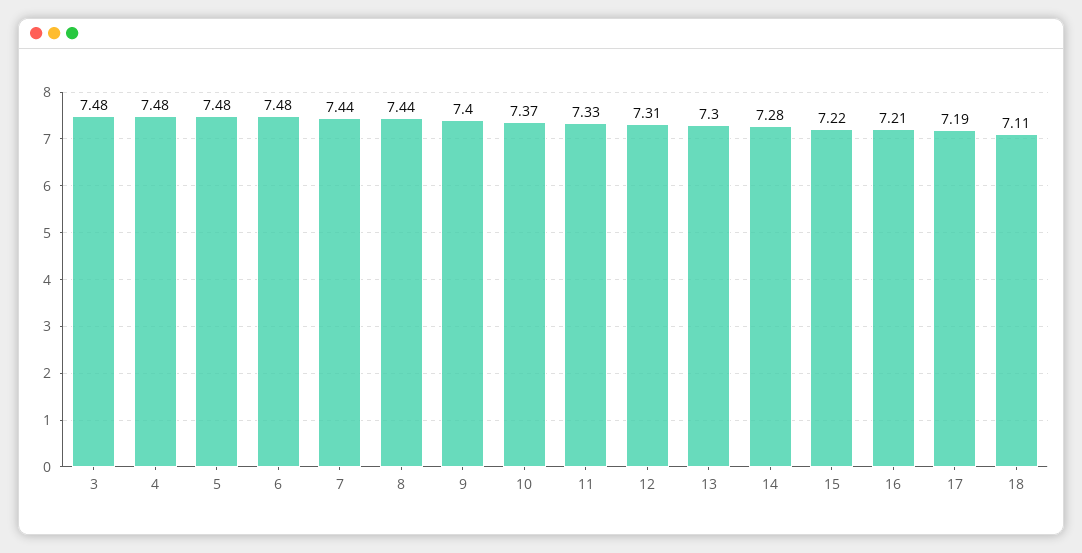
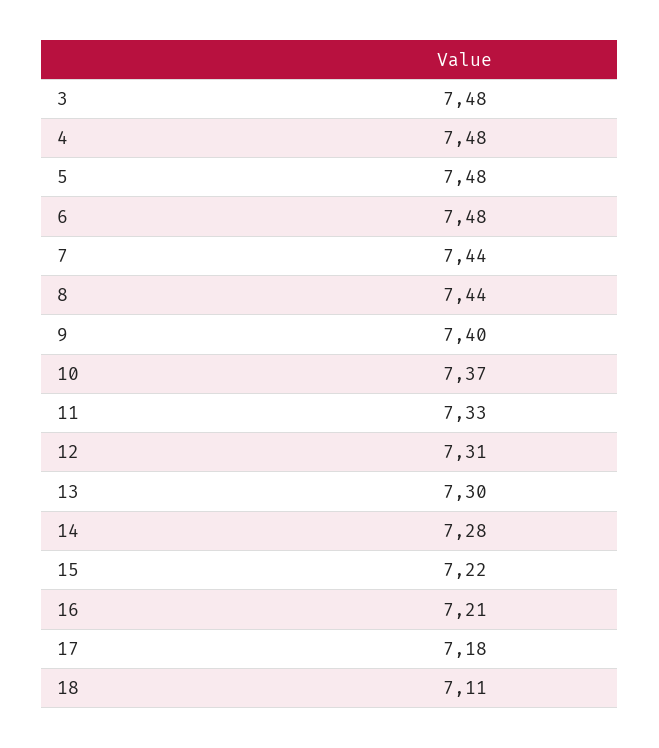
  {
    "3": 7.48,
    "4": 7.48,
    "5": 7.48,
    "6": 7.48,
    "7": 7.44,
    "8": 7.44,
    "9": 7.4,
    "10": 7.37,
    "11": 7.33,
    "12": 7.31,
    "13": 7.3,
    "14": 7.28,
    "15": 7.22,
    "16": 7.21,
-   "17": 7.19,
+   "17": 7.18,
    "18": 7.11
  }

